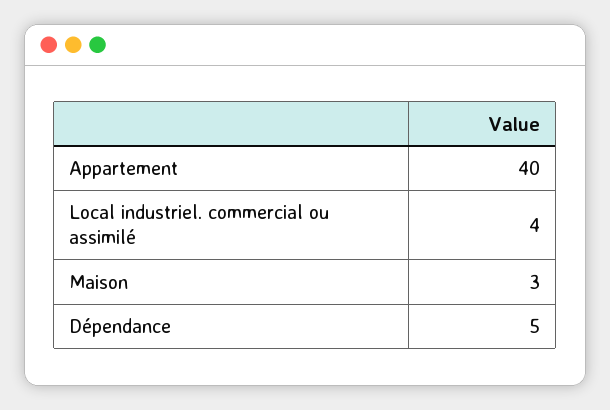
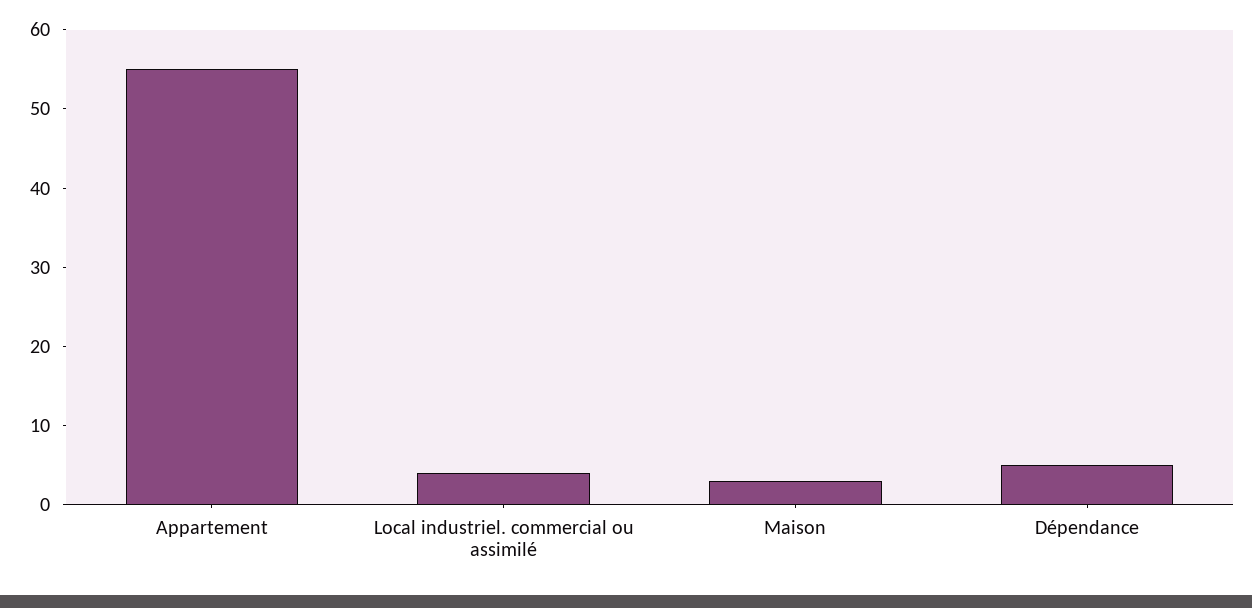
  {
-   "Appartement": 40,
+   "Appartement": 55,
    "Local industriel. commercial ou assimilé": 4,
    "Maison": 3,
    "Dépendance": 5
  }

